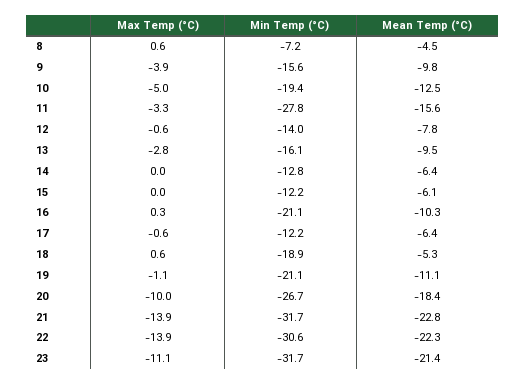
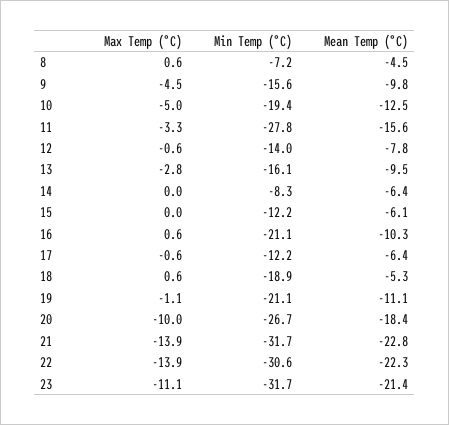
  {
    "Max Temp (°C)": {
      "8": 0.6,
-     "9": -3.9,
+     "9": -4.5,
      "10": -5,
      "11": -3.3,
      "12": -0.6,
      "13": -2.8,
      "14": 0,
      "15": 0,
-     "16": 0.3,
+     "16": 0.6,
      "17": -0.6,
      "18": 0.6,
      "19": -1.1,
      "20": -10,
      "21": -13.9,
      "22": -13.9,
      "23": -11.1
    },
    "Min Temp (°C)": {
      "8": -7.2,
      "9": -15.6,
      "10": -19.4,
      "11": -27.8,
      "12": -14,
      "13": -16.1,
-     "14": -12.8,
+     "14": -8.3,
      "15": -12.2,
      "16": -21.1,
      "17": -12.2,
      "18": -18.9,
      "19": -21.1,
      "20": -26.7,
      "21": -31.7,
      "22": -30.6,
      "23": -31.7
    },
    "Mean Temp (°C)": {
      "8": -4.5,
      "9": -9.8,
      "10": -12.5,
      "11": -15.6,
      "12": -7.8,
      "13": -9.5,
      "14": -6.4,
      "15": -6.1,
      "16": -10.3,
      "17": -6.4,
      "18": -5.3,
      "19": -11.1,
      "20": -18.4,
      "21": -22.8,
      "22": -22.3,
      "23": -21.4
    }
  }

